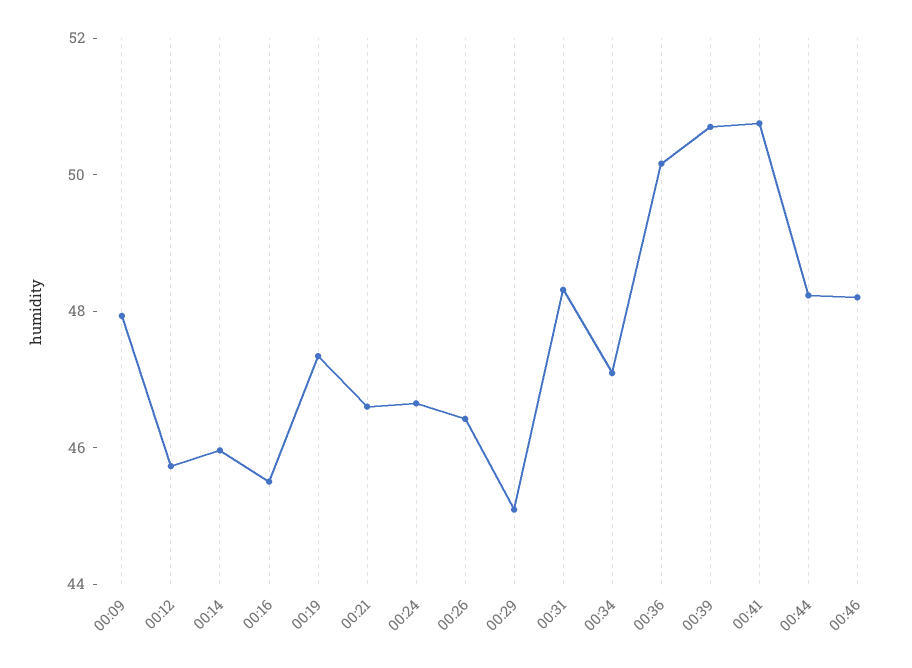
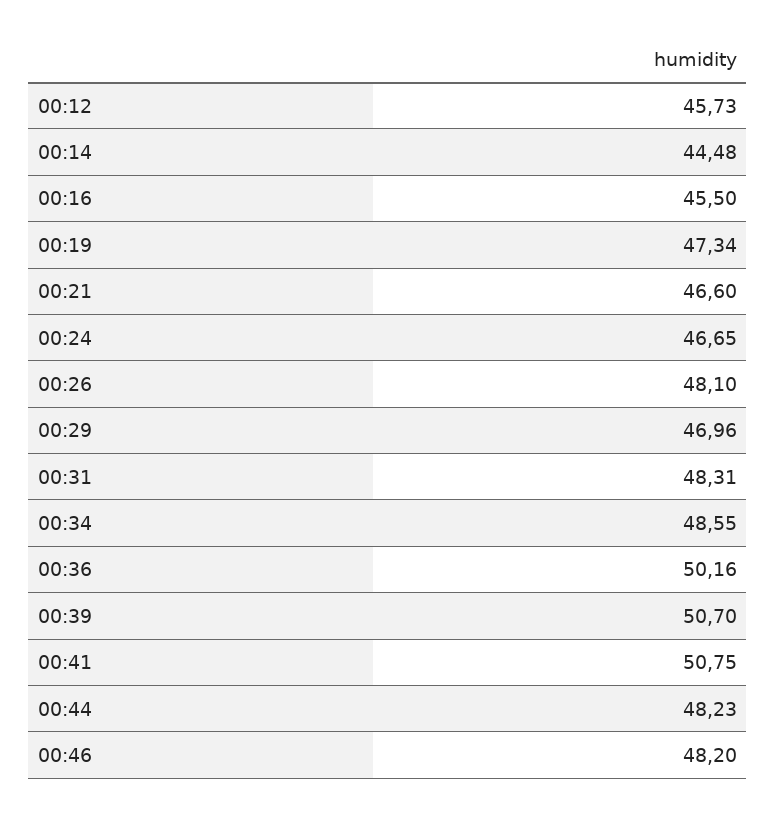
  {
-   "00:09": 48,
    "00:12": 45.73,
-   "00:14": 46,
+   "00:14": 44.48,
    "00:16": 45.5,
    "00:19": 47.34,
    "00:21": 46.6,
    "00:24": 46.65,
-   "00:26": 46.5,
+   "00:26": 48.1,
-   "00:29": 45,
+   "00:29": 46.96,
    "00:31": 48.31,
-   "00:34": 47,
+   "00:34": 48.55,
    "00:36": 50.16,
    "00:39": 50.7,
    "00:41": 50.75,
    "00:44": 48.23,
    "00:46": 48.2
  }

